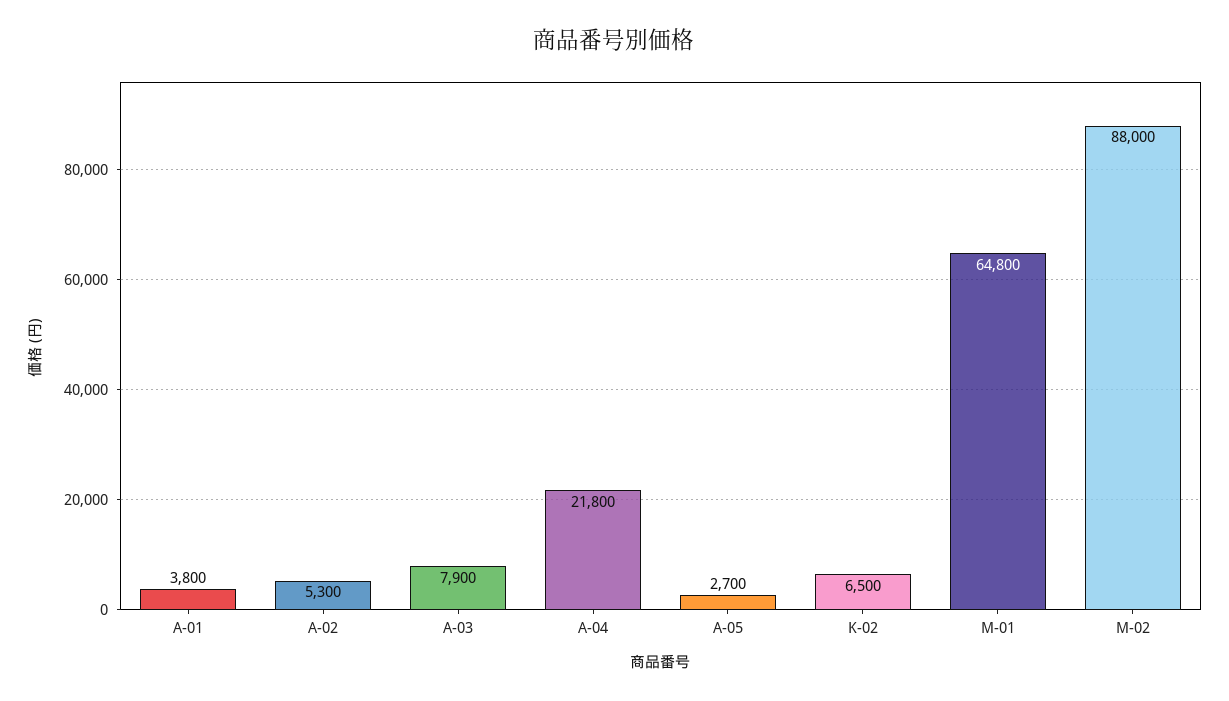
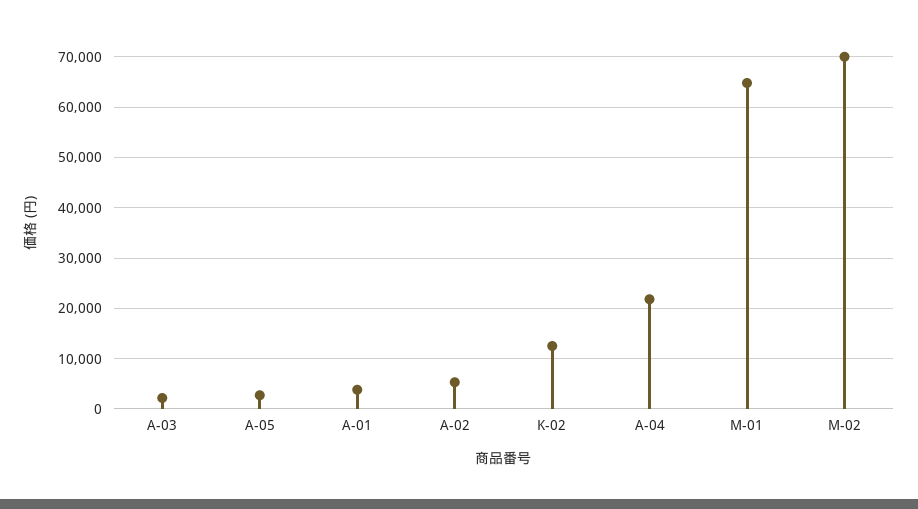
  {
    "A-01": 3800,
    "A-02": 5300,
-   "A-03": 7900,
+   "A-03": 2000,
    "A-04": 21800,
    "A-05": 2700,
-   "K-02": 6500,
+   "K-02": 12000,
    "M-01": 64800,
-   "M-02": 88000
+   "M-02": 70000
  }

